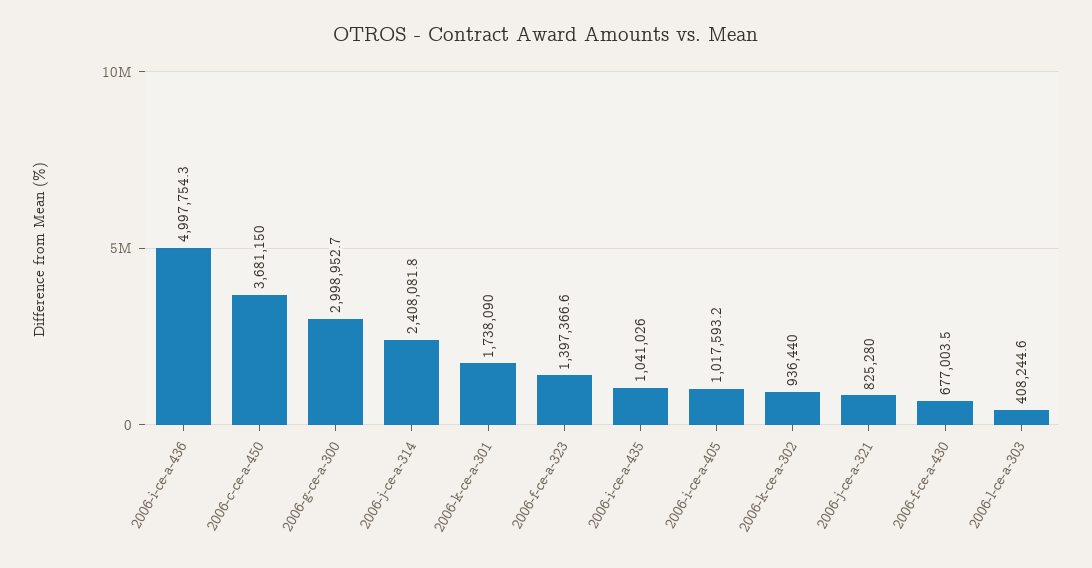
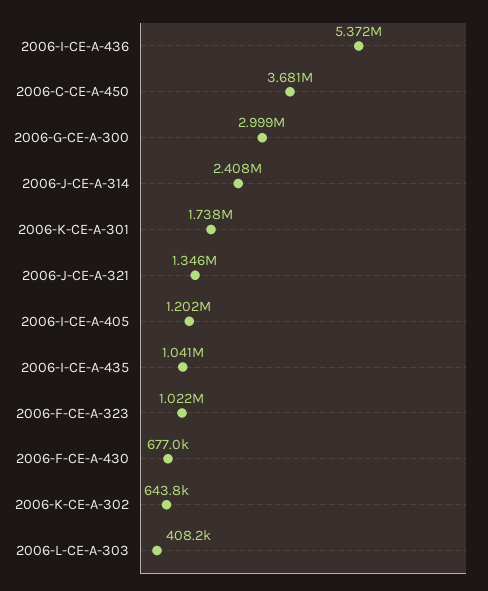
  {
-   "2006-i-ce-a-436": 4997754.3,
+   "2006-i-ce-a-436": 5372000,
    "2006-c-ce-a-450": 3681150,
    "2006-g-ce-a-300": 2998952.7,
    "2006-j-ce-a-314": 2408081.8,
    "2006-k-ce-a-301": 1738090,
-   "2006-f-ce-a-323": 1397366.6,
+   "2006-f-ce-a-323": 1022000,
    "2006-i-ce-a-435": 1041026,
-   "2006-i-ce-a-405": 1017593.2,
+   "2006-i-ce-a-405": 1202000,
-   "2006-k-ce-a-302": 936440,
+   "2006-k-ce-a-302": 643800,
-   "2006-j-ce-a-321": 825280,
+   "2006-j-ce-a-321": 1346000,
    "2006-f-ce-a-430": 677003.5,
    "2006-l-ce-a-303": 408244.6
  }

